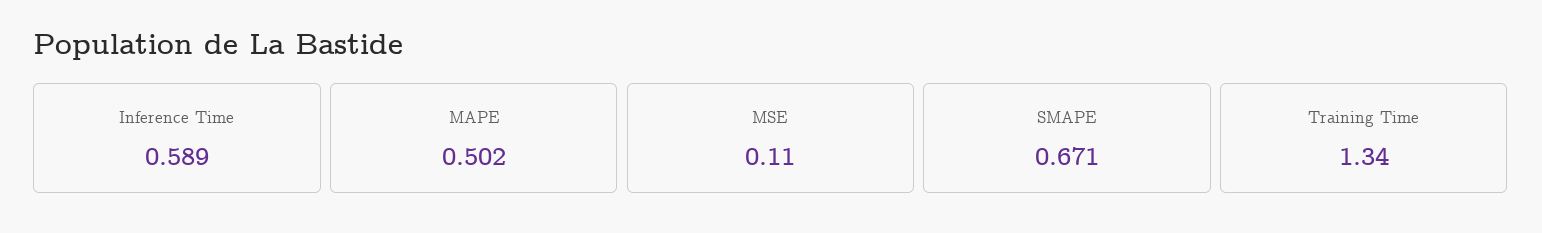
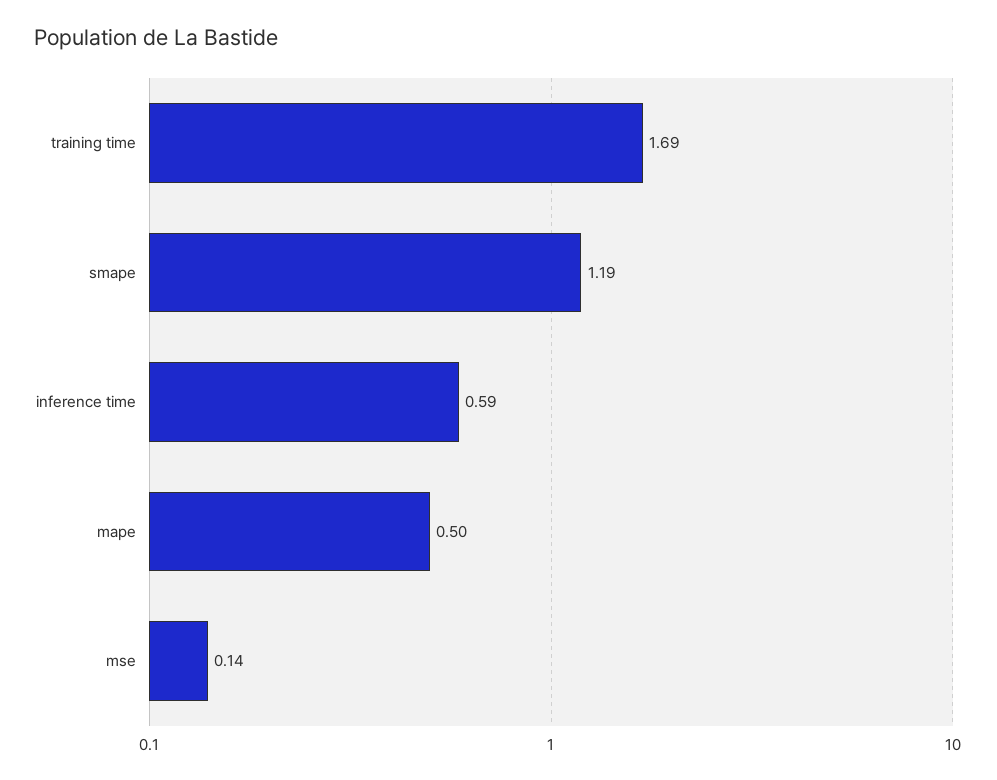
  {
    "Inference Time": 0.589,
    "MAPE": 0.502,
-   "MSE": 0.11,
+   "MSE": 0.14,
-   "SMAPE": 0.671,
+   "SMAPE": 1.19,
-   "Training Time": 1.34
+   "Training Time": 1.69
  }

